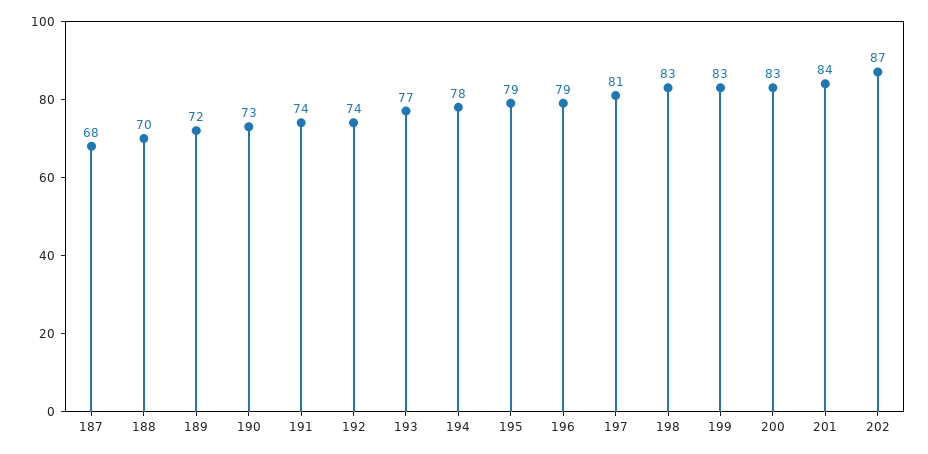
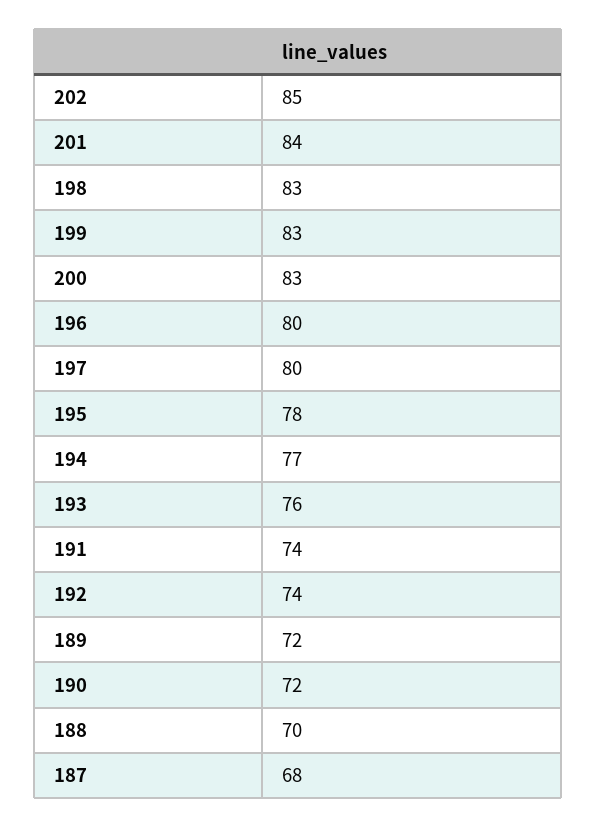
  {
    "187": 68,
    "188": 70,
    "189": 72,
-   "190": 73,
+   "190": 72,
    "191": 74,
    "192": 74,
-   "193": 77,
+   "193": 76,
-   "194": 78,
+   "194": 77,
-   "195": 79,
+   "195": 78,
-   "196": 79,
+   "196": 80,
-   "197": 81,
+   "197": 80,
    "198": 83,
    "199": 83,
    "200": 83,
    "201": 84,
-   "202": 87
+   "202": 85
  }

